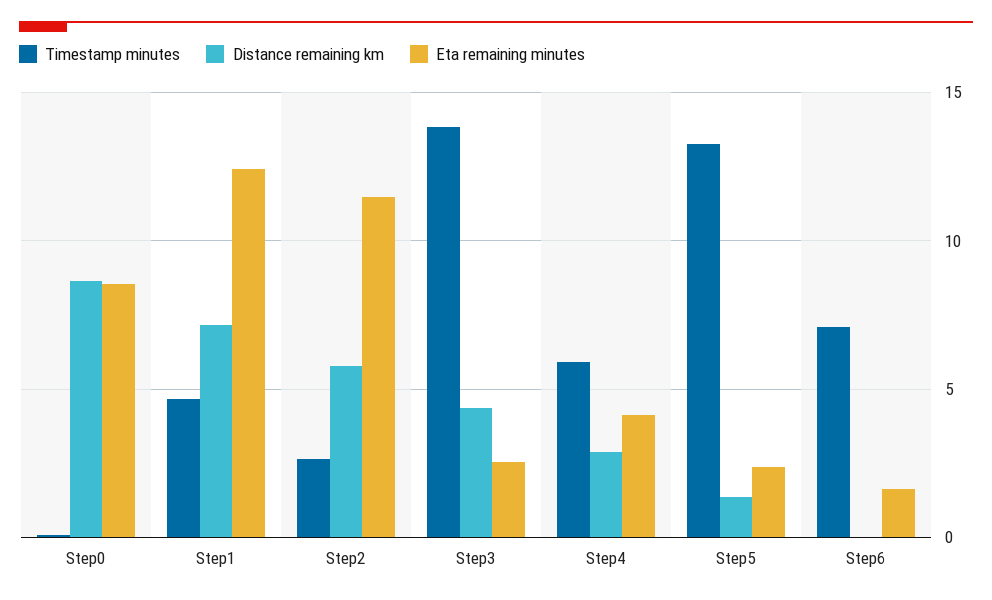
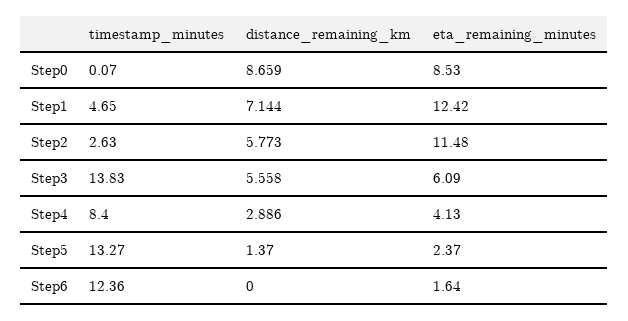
  {
    "Timestamp minutes": {
      "Step0": 0.07,
      "Step1": 4.65,
      "Step2": 2.63,
      "Step3": 13.83,
-     "Step4": 6,
+     "Step4": 8.4,
      "Step5": 13.27,
-     "Step6": 7
+     "Step6": 12.36
    },
    "Distance remaining km": {
      "Step0": 8.659,
      "Step1": 7.144,
      "Step2": 5.773,
-     "Step3": 4.5,
+     "Step3": 5.558,
      "Step4": 2.886,
      "Step5": 1.37,
      "Step6": 0
    },
    "Eta remaining minutes": {
      "Step0": 8.53,
      "Step1": 12.42,
      "Step2": 11.48,
-     "Step3": 2.5,
+     "Step3": 6.09,
      "Step4": 4.13,
      "Step5": 2.37,
      "Step6": 1.64
    }
  }

